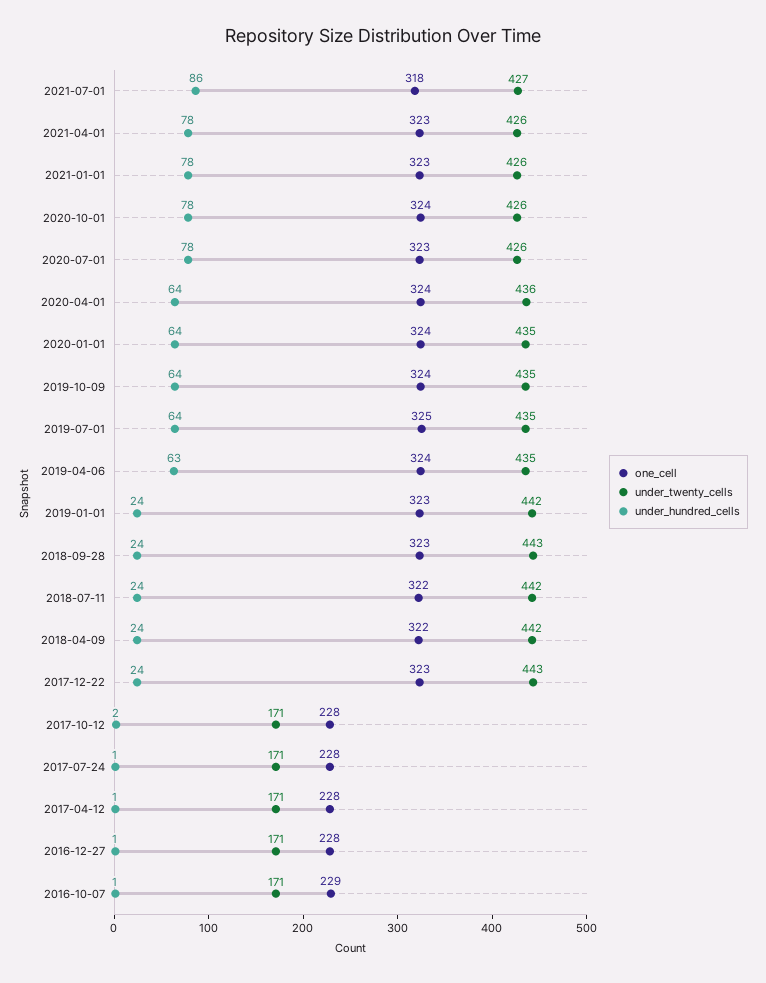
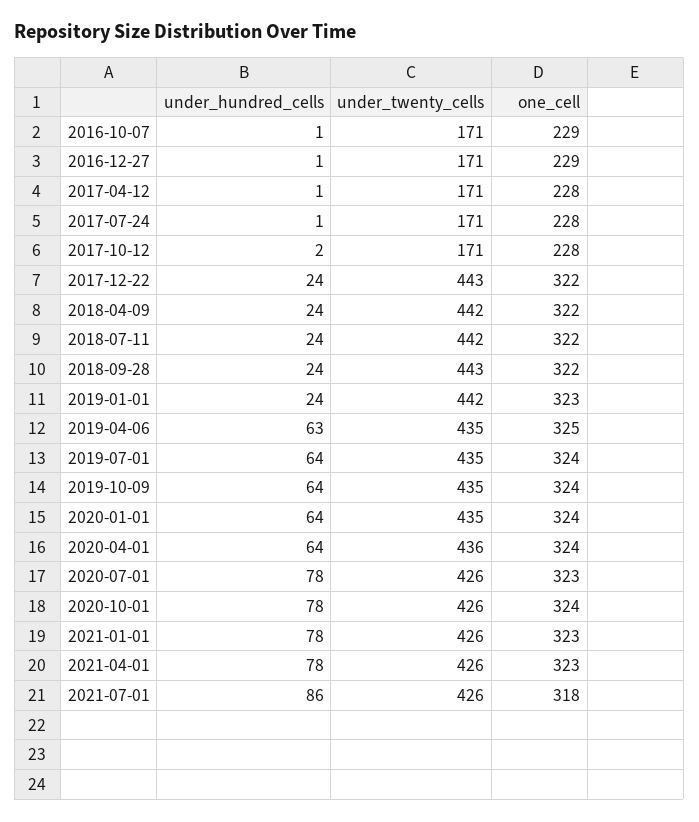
  {
    "one_cell": {
      "2021-07-01": 318,
      "2021-04-01": 323,
      "2021-01-01": 323,
      "2020-10-01": 324,
      "2020-07-01": 323,
      "2020-04-01": 324,
      "2020-01-01": 324,
      "2019-10-09": 324,
-     "2019-07-01": 325,
+     "2019-07-01": 324,
-     "2019-04-06": 324,
+     "2019-04-06": 325,
      "2019-01-01": 323,
-     "2018-09-28": 323,
+     "2018-09-28": 322,
      "2018-07-11": 322,
      "2018-04-09": 322,
-     "2017-12-22": 323,
+     "2017-12-22": 322,
      "2017-10-12": 228,
      "2017-07-24": 228,
      "2017-04-12": 228,
-     "2016-12-27": 228,
+     "2016-12-27": 229,
      "2016-10-07": 229
    },
    "under_twenty_cells": {
-     "2021-07-01": 427,
+     "2021-07-01": 426,
      "2021-04-01": 426,
      "2021-01-01": 426,
      "2020-10-01": 426,
      "2020-07-01": 426,
      "2020-04-01": 436,
      "2020-01-01": 435,
      "2019-10-09": 435,
      "2019-07-01": 435,
      "2019-04-06": 435,
      "2019-01-01": 442,
      "2018-09-28": 443,
      "2018-07-11": 442,
      "2018-04-09": 442,
      "2017-12-22": 443,
      "2017-10-12": 171,
      "2017-07-24": 171,
      "2017-04-12": 171,
      "2016-12-27": 171,
      "2016-10-07": 171
    },
    "under_hundred_cells": {
      "2021-07-01": 86,
      "2021-04-01": 78,
      "2021-01-01": 78,
      "2020-10-01": 78,
      "2020-07-01": 78,
      "2020-04-01": 64,
      "2020-01-01": 64,
      "2019-10-09": 64,
      "2019-07-01": 64,
      "2019-04-06": 63,
      "2019-01-01": 24,
      "2018-09-28": 24,
      "2018-07-11": 24,
      "2018-04-09": 24,
      "2017-12-22": 24,
      "2017-10-12": 2,
      "2017-07-24": 1,
      "2017-04-12": 1,
      "2016-12-27": 1,
      "2016-10-07": 1
    }
  }

